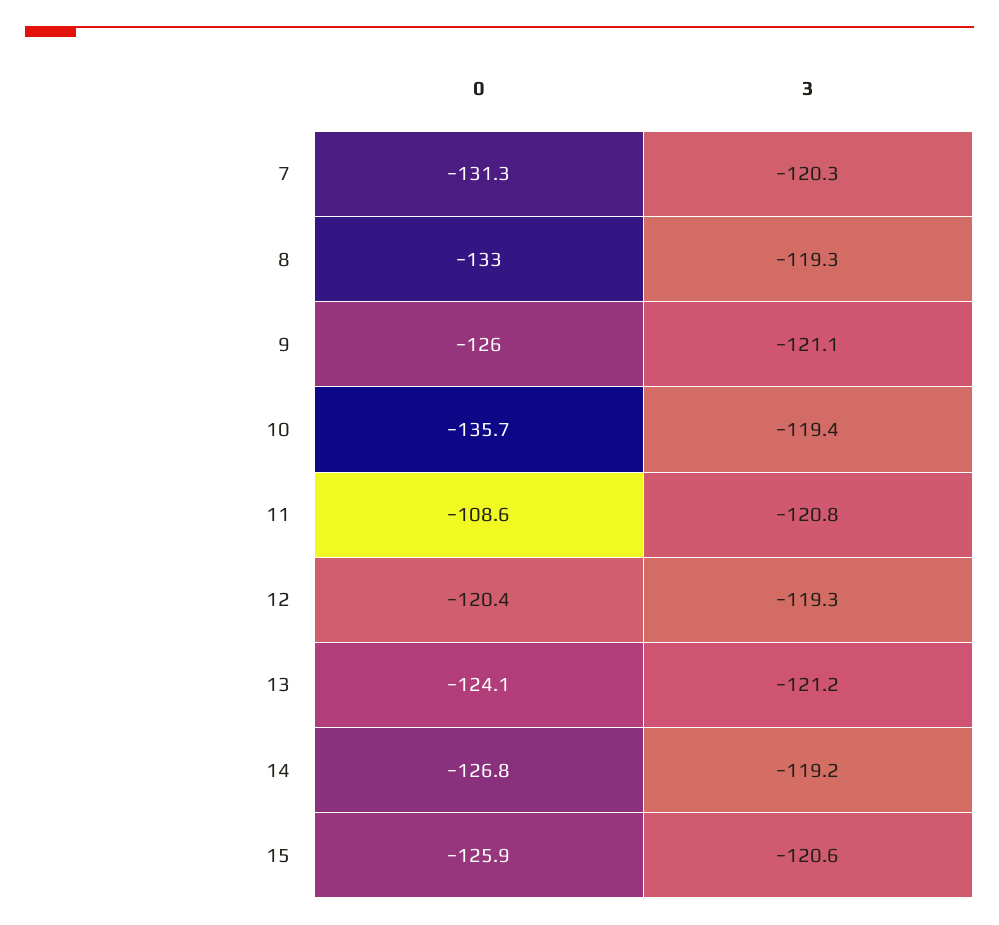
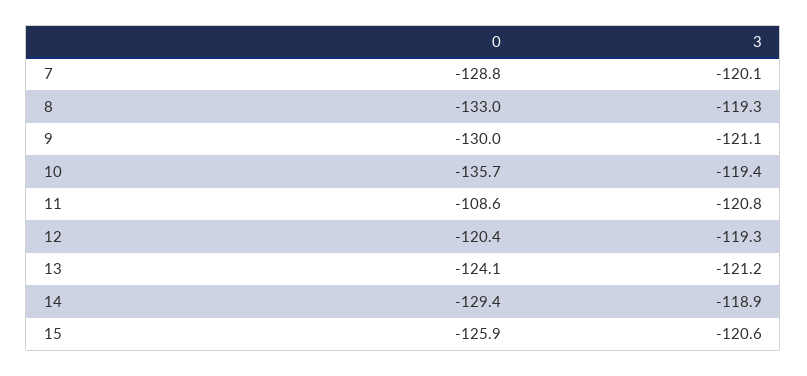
  {
    "0": {
-     "7": -131.3,
+     "7": -128.8,
      "8": -133,
-     "9": -126,
+     "9": -130,
      "10": -135.7,
      "11": -108.6,
      "12": -120.4,
      "13": -124.1,
-     "14": -126.8,
+     "14": -129.4,
      "15": -125.9
    },
    "3": {
-     "7": -120.3,
+     "7": -120.1,
      "8": -119.3,
      "9": -121.1,
      "10": -119.4,
      "11": -120.8,
      "12": -119.3,
      "13": -121.2,
-     "14": -119.2,
+     "14": -118.9,
      "15": -120.6
    }
  }

